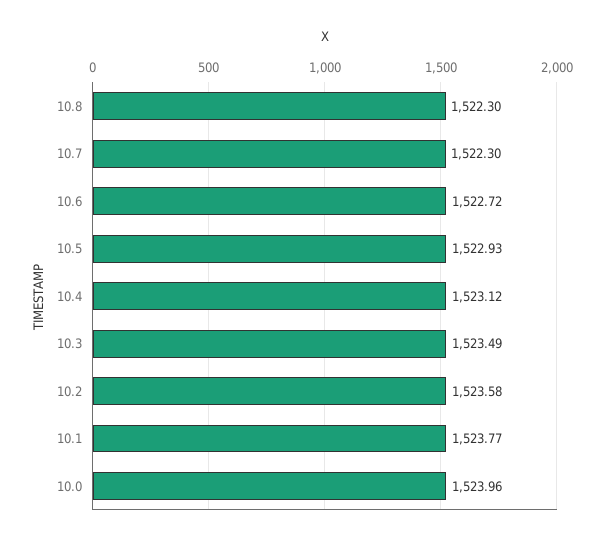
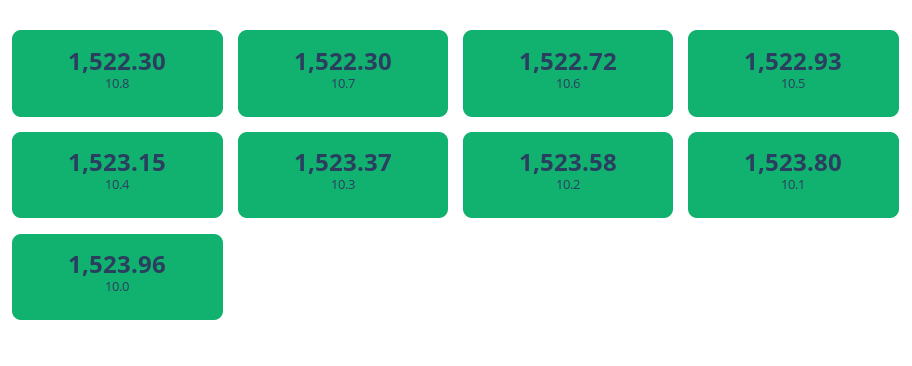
  {
    "10.8": 1522.3,
    "10.7": 1522.3,
    "10.6": 1522.72,
    "10.5": 1522.93,
-   "10.4": 1523.12,
+   "10.4": 1523.15,
-   "10.3": 1523.49,
+   "10.3": 1523.37,
    "10.2": 1523.58,
-   "10.1": 1523.77,
+   "10.1": 1523.8,
    "10.0": 1523.96
  }

